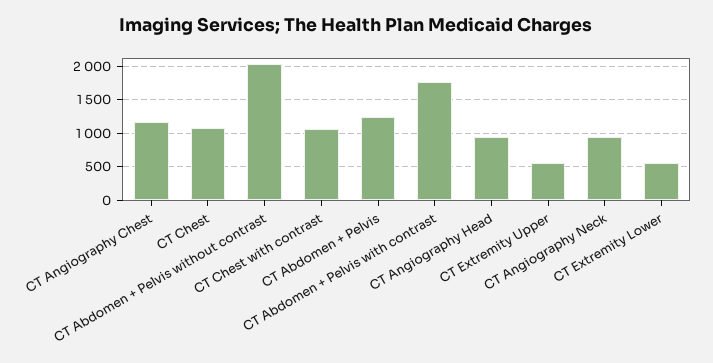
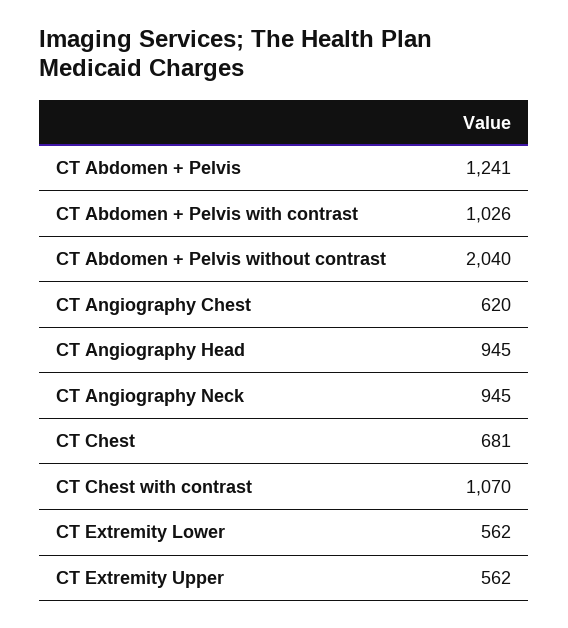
  {
-   "CT Angiography Chest": 1200,
+   "CT Angiography Chest": 620,
-   "CT Chest": 1100,
+   "CT Chest": 681,
    "CT Abdomen + Pelvis without contrast": 2040,
    "CT Chest with contrast": 1070,
    "CT Abdomen + Pelvis": 1241,
-   "CT Abdomen + Pelvis with contrast": 1800,
+   "CT Abdomen + Pelvis with contrast": 1026,
    "CT Angiography Head": 945,
    "CT Extremity Upper": 562,
    "CT Angiography Neck": 945,
    "CT Extremity Lower": 562
  }

